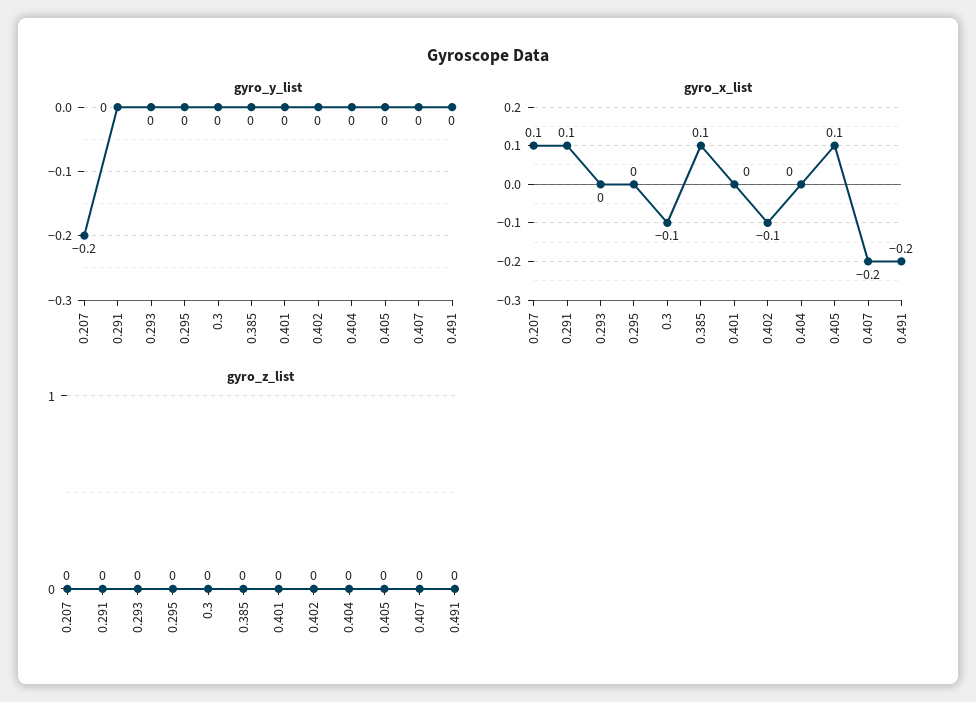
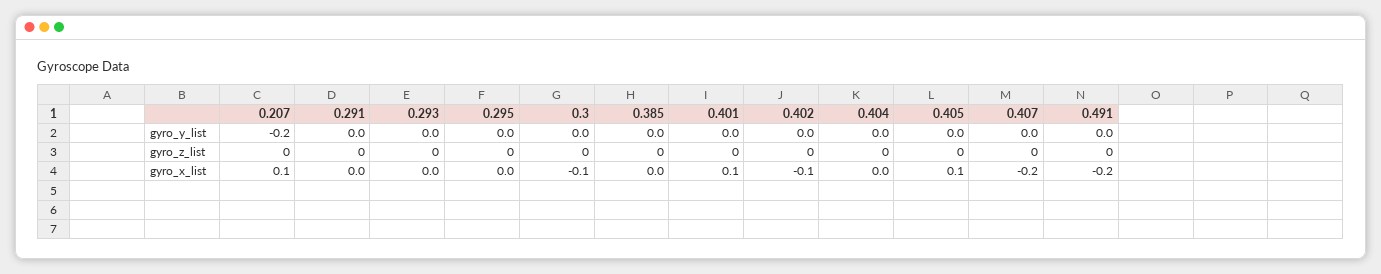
  {
    "gyro_y_list": {
      "0.207": -0.2,
      "0.291": 0,
      "0.293": 0,
      "0.295": 0,
      "0.3": 0,
      "0.385": 0,
      "0.401": 0,
      "0.402": 0,
      "0.404": 0,
      "0.405": 0,
      "0.407": 0,
      "0.491": 0
    },
    "gyro_x_list": {
      "0.207": 0.1,
-     "0.291": 0.1,
+     "0.291": 0,
      "0.293": 0,
      "0.295": 0,
      "0.3": -0.1,
-     "0.385": 0.1,
+     "0.385": 0,
-     "0.401": 0,
+     "0.401": 0.1,
      "0.402": -0.1,
      "0.404": 0,
      "0.405": 0.1,
      "0.407": -0.2,
      "0.491": -0.2
    },
    "gyro_z_list": {
      "0.207": 0,
      "0.291": 0,
      "0.293": 0,
      "0.295": 0,
      "0.3": 0,
      "0.385": 0,
      "0.401": 0,
      "0.402": 0,
      "0.404": 0,
      "0.405": 0,
      "0.407": 0,
      "0.491": 0
    }
  }

